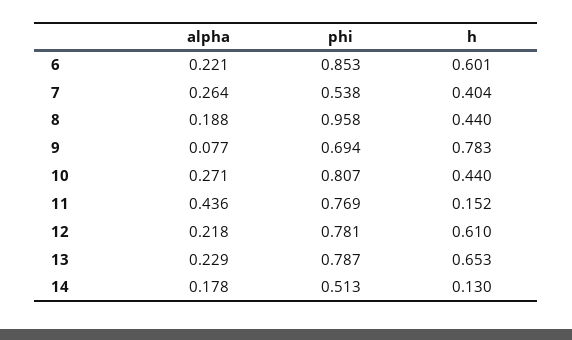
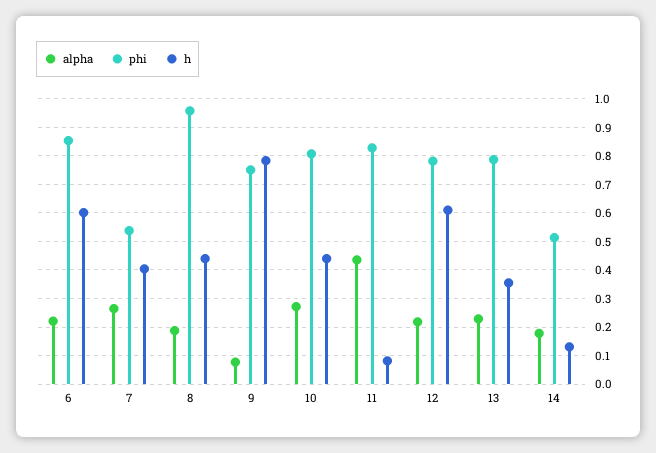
  {
    "alpha": {
      "6": 0.221,
      "7": 0.264,
      "8": 0.188,
      "9": 0.077,
      "10": 0.271,
      "11": 0.436,
      "12": 0.218,
      "13": 0.229,
      "14": 0.178
    },
    "phi": {
      "6": 0.853,
      "7": 0.538,
      "8": 0.958,
-     "9": 0.694,
+     "9": 0.75,
      "10": 0.807,
-     "11": 0.769,
+     "11": 0.825,
      "12": 0.781,
      "13": 0.787,
      "14": 0.513
    },
    "h": {
      "6": 0.601,
      "7": 0.404,
      "8": 0.44,
      "9": 0.783,
      "10": 0.44,
-     "11": 0.152,
+     "11": 0.075,
      "12": 0.61,
-     "13": 0.653,
+     "13": 0.35,
      "14": 0.13
    }
  }

